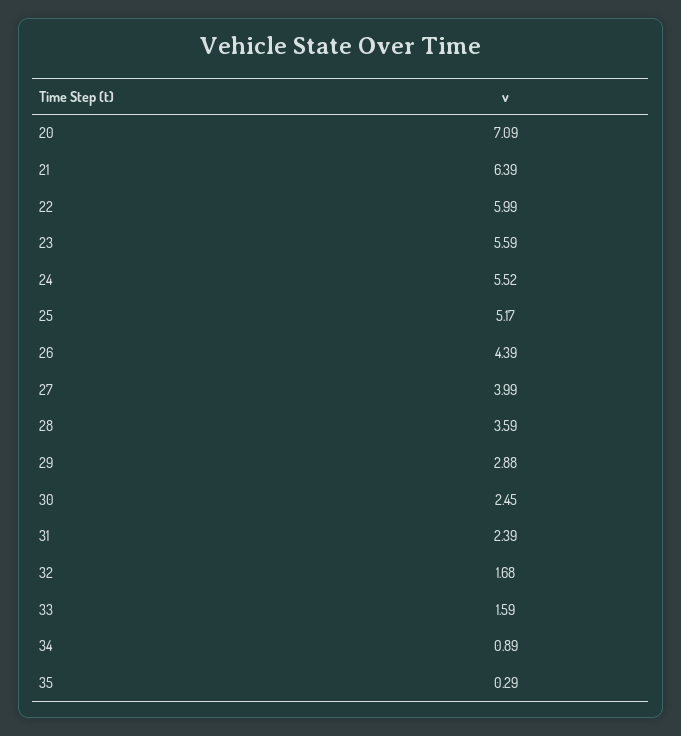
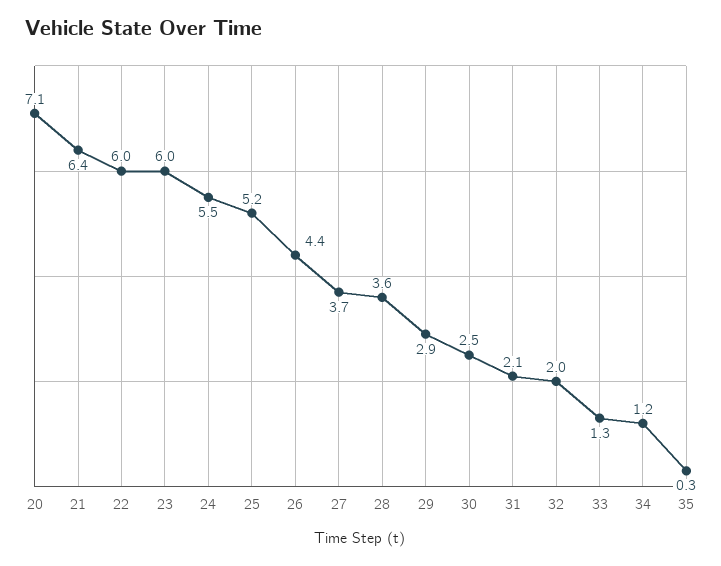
  {
    "20": 7.09,
    "21": 6.39,
    "22": 5.99,
-   "23": 5.59,
+   "23": 6,
    "24": 5.52,
    "25": 5.17,
    "26": 4.39,
-   "27": 3.99,
+   "27": 3.7,
    "28": 3.59,
    "29": 2.88,
    "30": 2.45,
-   "31": 2.39,
+   "31": 2.1,
-   "32": 1.68,
+   "32": 2,
-   "33": 1.59,
+   "33": 1.3,
-   "34": 0.89,
+   "34": 1.2,
    "35": 0.29
  }

